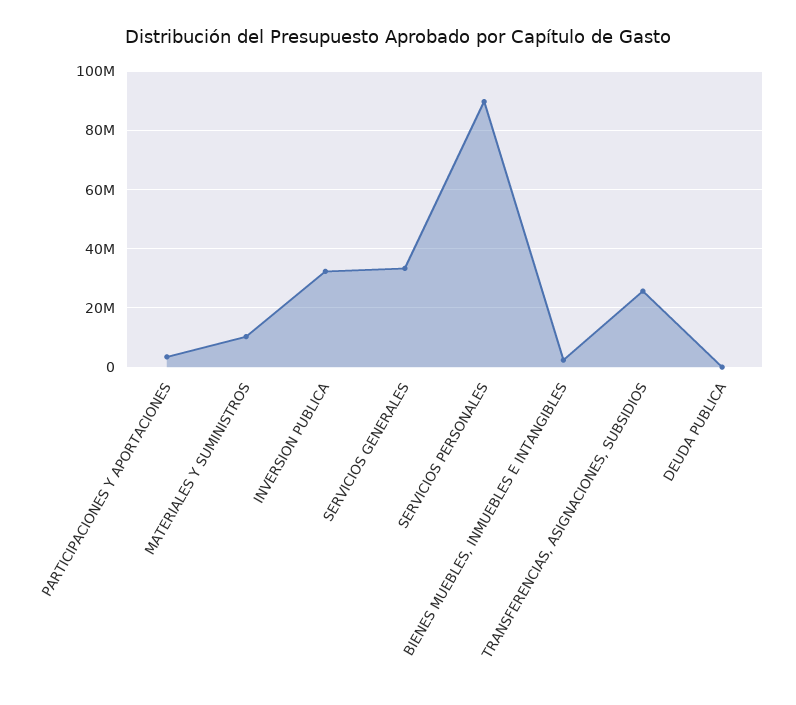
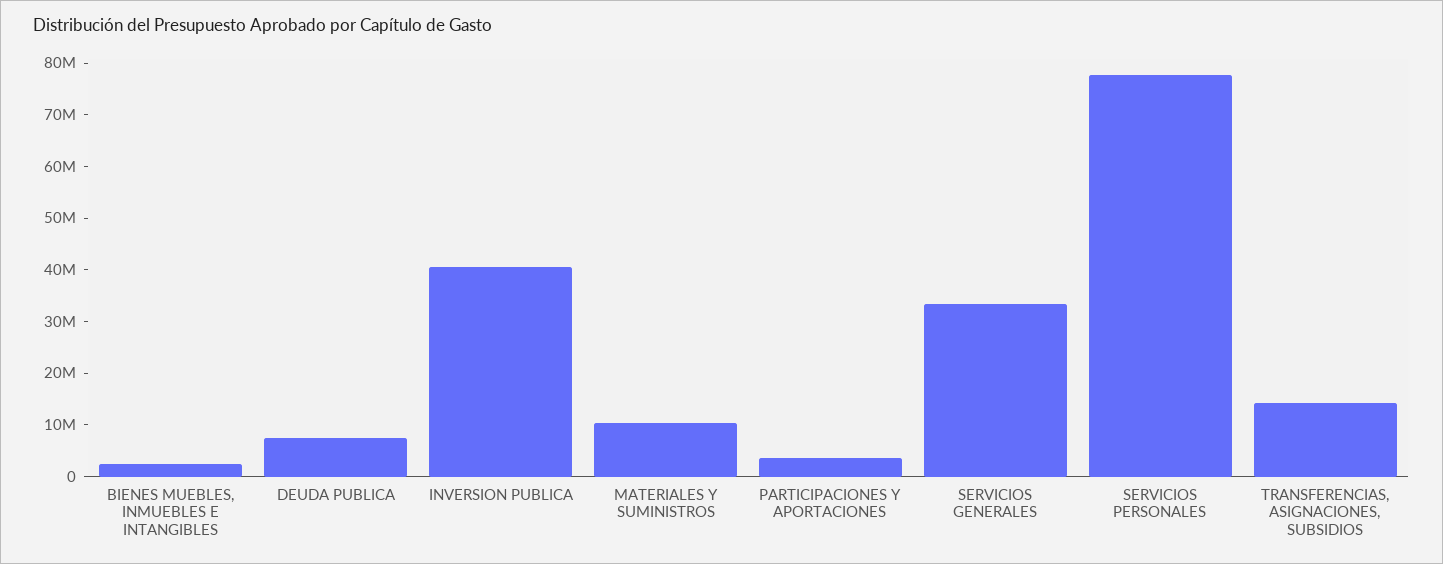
  {
    "PARTICIPACIONES Y APORTACIONES": 4000000,
    "MATERIALES Y SUMINISTROS": 10000000,
-   "INVERSION PUBLICA": 32500000,
+   "INVERSION PUBLICA": 40000000,
    "SERVICIOS GENERALES": 34000000,
-   "SERVICIOS PERSONALES": 90000000,
+   "SERVICIOS PERSONALES": 78000000,
    "BIENES MUEBLES, INMUEBLES E INTANGIBLES": 2000000,
-   "TRANSFERENCIAS, ASIGNACIONES, SUBSIDIOS": 25000000,
+   "TRANSFERENCIAS, ASIGNACIONES, SUBSIDIOS": 14000000,
-   "DEUDA PUBLICA": 0
+   "DEUDA PUBLICA": 8000000
  }

